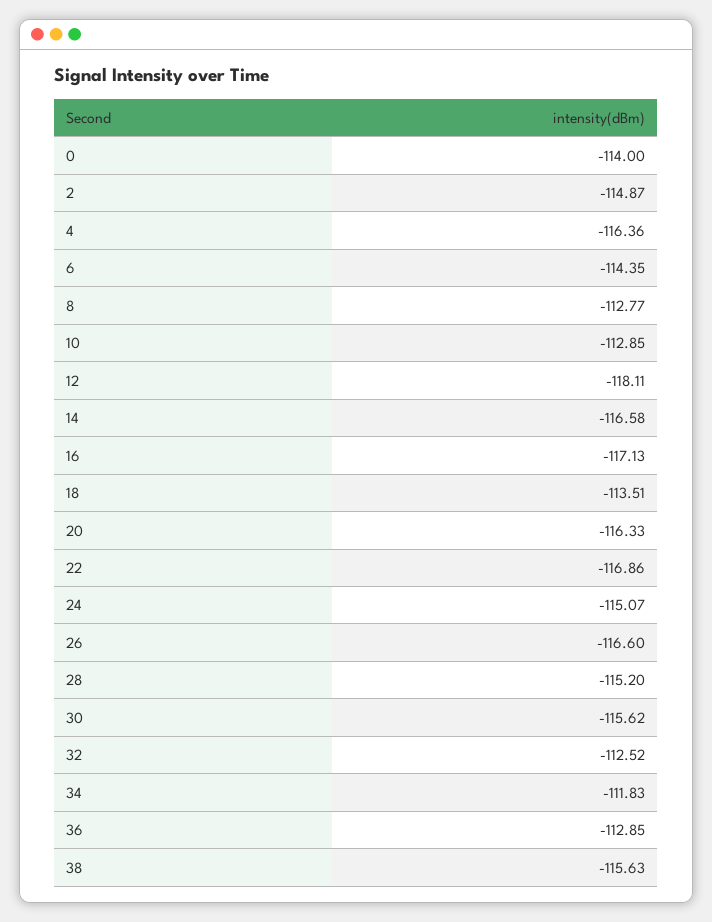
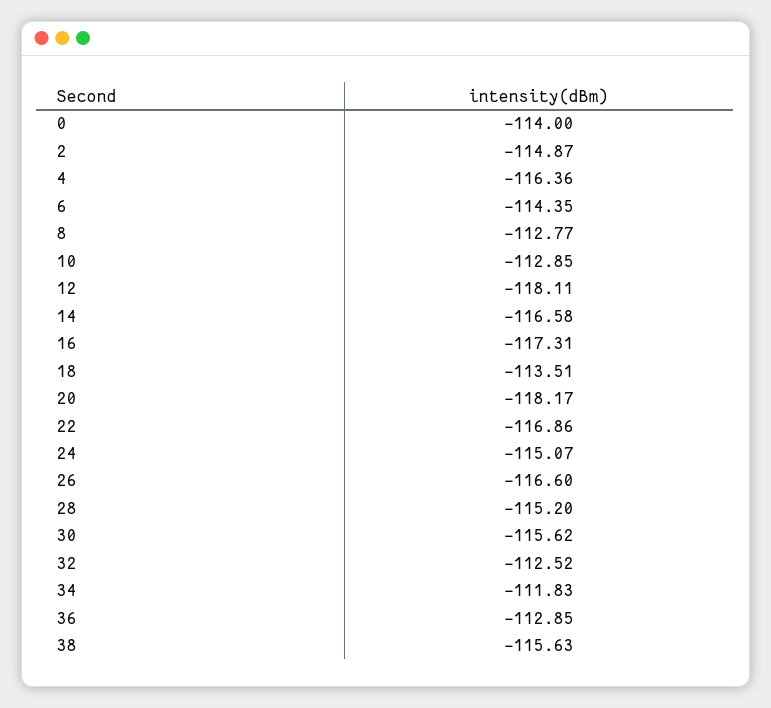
  {
    "0": -114,
    "2": -114.87,
    "4": -116.36,
    "6": -114.35,
    "8": -112.77,
    "10": -112.85,
    "12": -118.11,
    "14": -116.58,
-   "16": -117.13,
+   "16": -117.31,
    "18": -113.51,
-   "20": -116.33,
+   "20": -118.17,
    "22": -116.86,
    "24": -115.07,
    "26": -116.6,
    "28": -115.2,
    "30": -115.62,
    "32": -112.52,
    "34": -111.83,
    "36": -112.85,
    "38": -115.63
  }

